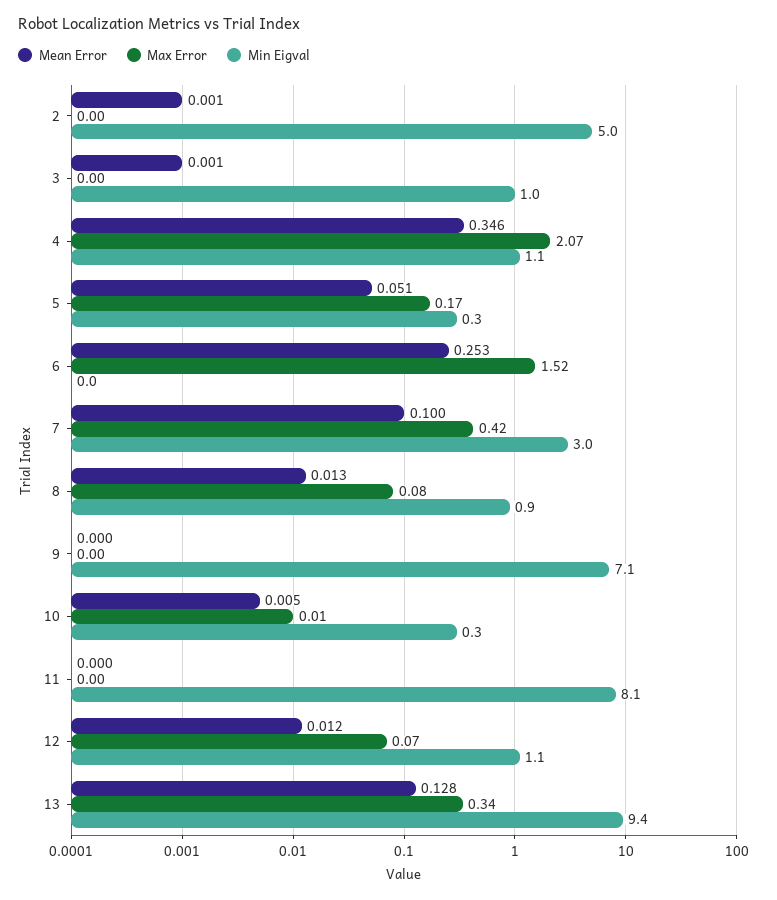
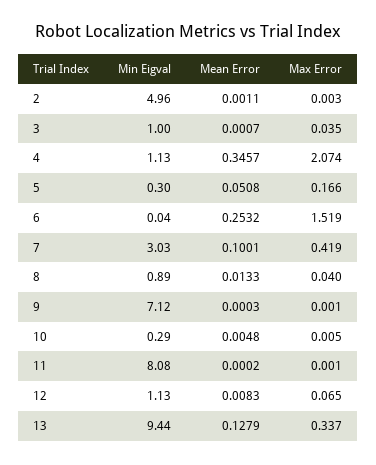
  {
    "Mean Error": {
      "2": 0.0011,
      "3": 0.0007,
      "4": 0.3457,
      "5": 0.0508,
      "6": 0.2532,
      "7": 0.1001,
      "8": 0.0133,
      "9": 0.0003,
      "10": 0.0048,
      "11": 0.0002,
-     "12": 0.012,
+     "12": 0.0083,
      "13": 0.1279
    },
    "Max Error": {
      "2": 0.003,
-     "3": 0,
+     "3": 0.035,
      "4": 2.074,
      "5": 0.166,
      "6": 1.519,
      "7": 0.419,
-     "8": 0.08,
+     "8": 0.04,
      "9": 0.001,
      "10": 0.005,
      "11": 0.001,
      "12": 0.065,
      "13": 0.337
    },
    "Min Eigval": {
      "2": 4.96,
      "3": 1,
      "4": 1.13,
      "5": 0.3,
      "6": 0.04,
      "7": 3.03,
      "8": 0.89,
      "9": 7.12,
      "10": 0.29,
      "11": 8.08,
      "12": 1.13,
      "13": 9.44
    }
  }

